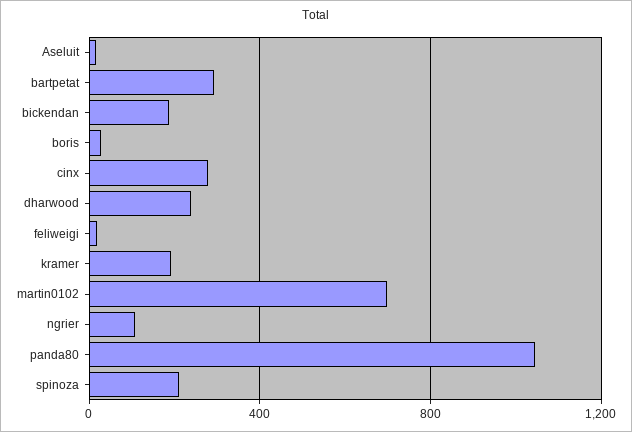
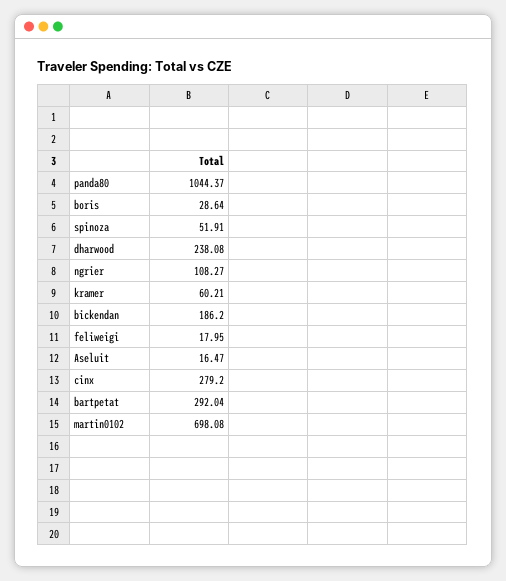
  {
    "Aseluit": 16.47,
    "bartpetat": 292.04,
    "bickendan": 186.2,
    "boris": 28.64,
    "cinx": 279.2,
    "dharwood": 238.08,
    "feliweigi": 17.95,
-   "kramer": 200,
+   "kramer": 60.21,
    "martin0102": 698.08,
    "ngrier": 108.27,
    "panda80": 1044.37,
-   "spinoza": 200
+   "spinoza": 51.91
  }

